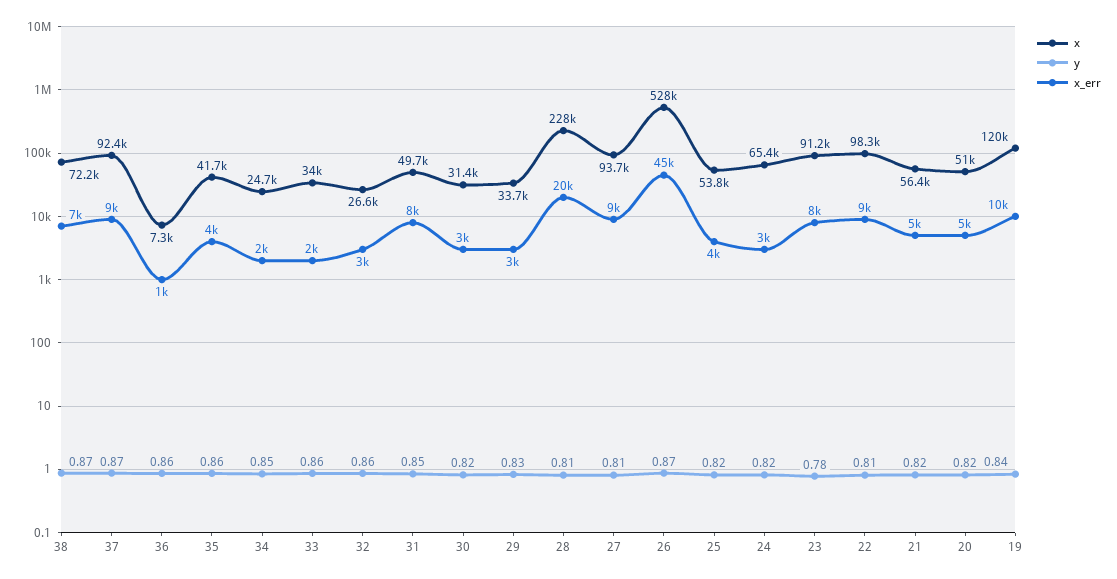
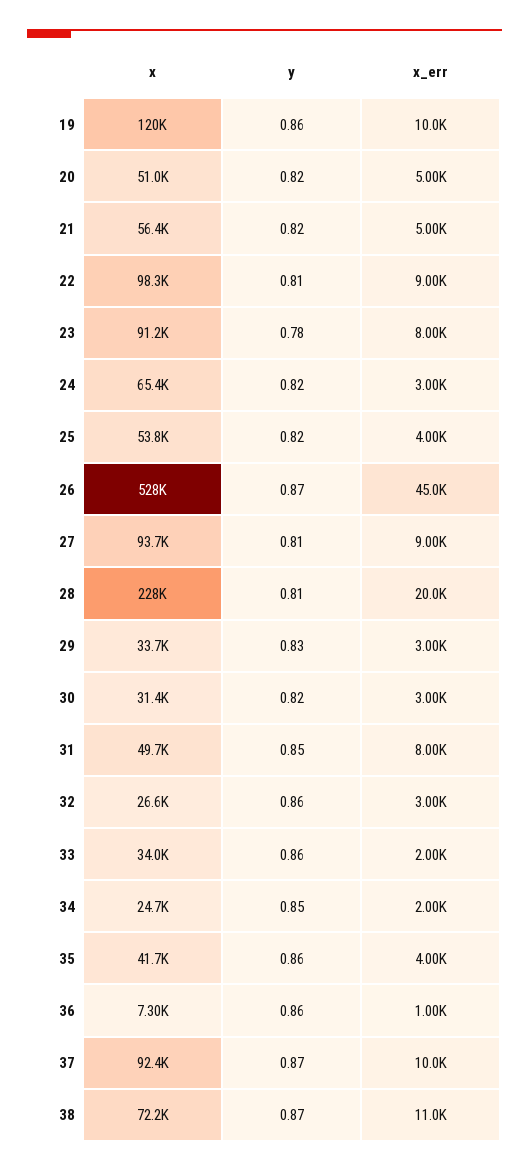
  {
    "x": {
      "38": 72200,
      "37": 92400,
      "36": 7300,
      "35": 41700,
      "34": 24700,
      "33": 34000,
      "32": 26600,
      "31": 49700,
      "30": 31400,
      "29": 33700,
      "28": 228000,
      "27": 93700,
      "26": 528000,
      "25": 53800,
      "24": 65400,
      "23": 91200,
      "22": 98300,
      "21": 56400,
      "20": 51000,
      "19": 120000
    },
    "y": {
      "38": 0.87,
      "37": 0.87,
      "36": 0.86,
      "35": 0.86,
      "34": 0.85,
      "33": 0.86,
      "32": 0.86,
      "31": 0.85,
      "30": 0.82,
      "29": 0.83,
      "28": 0.81,
      "27": 0.81,
      "26": 0.87,
      "25": 0.82,
      "24": 0.82,
      "23": 0.78,
      "22": 0.81,
      "21": 0.82,
      "20": 0.82,
-     "19": 0.84
+     "19": 0.86
    },
    "x_err": {
-     "38": 7000,
+     "38": 11000,
-     "37": 9000,
+     "37": 10000,
      "36": 1000,
      "35": 4000,
      "34": 2000,
      "33": 2000,
      "32": 3000,
      "31": 8000,
      "30": 3000,
      "29": 3000,
      "28": 20000,
      "27": 9000,
      "26": 45000,
      "25": 4000,
      "24": 3000,
      "23": 8000,
      "22": 9000,
      "21": 5000,
      "20": 5000,
      "19": 10000
    }
  }

